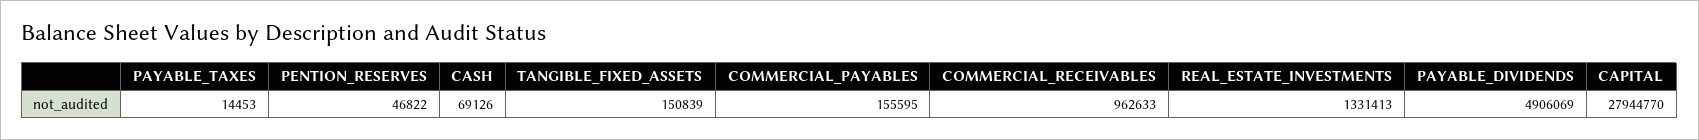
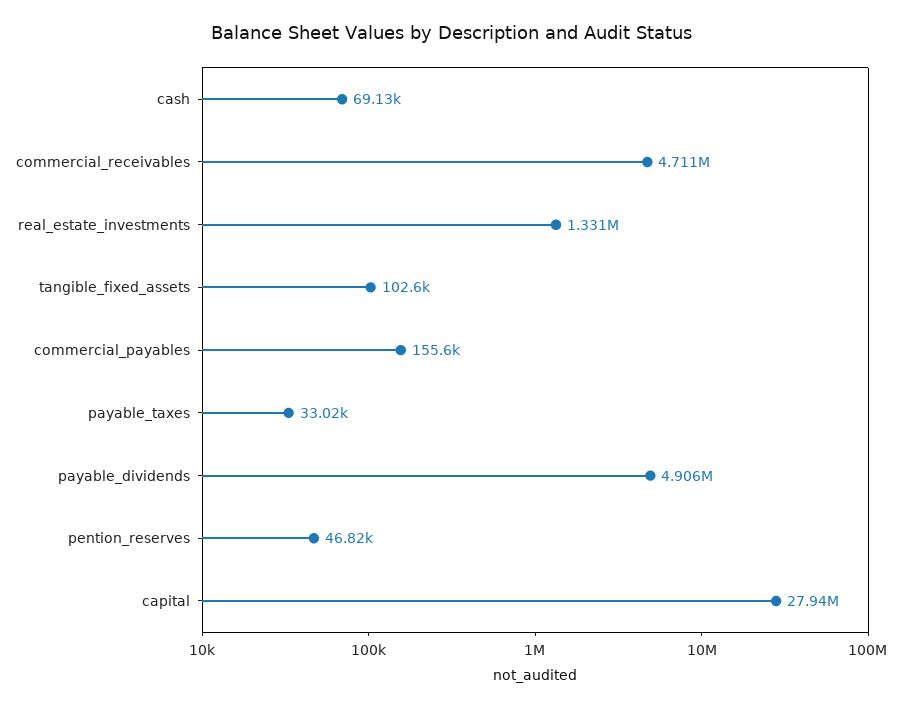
  {
-   "PAYABLE_TAXES": 14453,
+   "PAYABLE_TAXES": 33020,
    "PENTION_RESERVES": 46822,
    "CASH": 69126,
-   "TANGIBLE_FIXED_ASSETS": 150839,
+   "TANGIBLE_FIXED_ASSETS": 102600,
    "COMMERCIAL_PAYABLES": 155595,
-   "COMMERCIAL_RECEIVABLES": 962633,
+   "COMMERCIAL_RECEIVABLES": 4711000,
    "REAL_ESTATE_INVESTMENTS": 1331413,
    "PAYABLE_DIVIDENDS": 4906069,
    "CAPITAL": 27944770
  }

